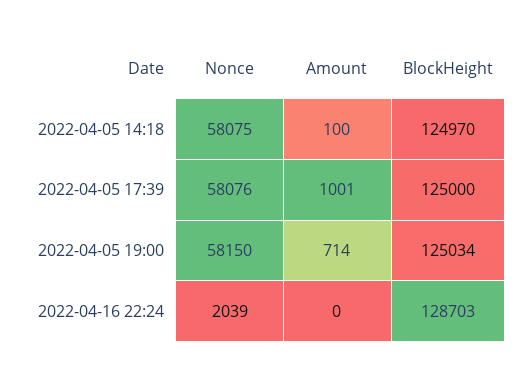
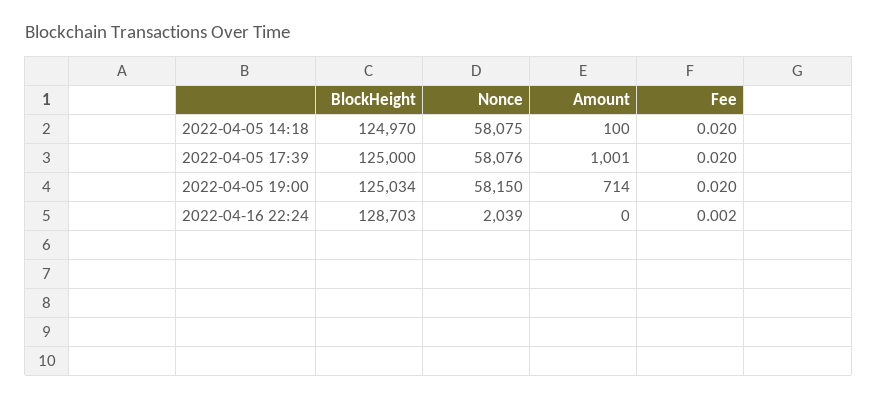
  {
    "Nonce": {
      "2022-04-05 14:18": 58075,
      "2022-04-05 17:39": 58076,
      "2022-04-05 19:00": 58150,
      "2022-04-16 22:24": 2039
    },
    "Amount": {
      "2022-04-05 14:18": 100,
      "2022-04-05 17:39": 1001,
      "2022-04-05 19:00": 714,
      "2022-04-16 22:24": 0
    },
    "BlockHeight": {
      "2022-04-05 14:18": 124970,
      "2022-04-05 17:39": 125000,
      "2022-04-05 19:00": 125034,
      "2022-04-16 22:24": 128703
-   }
+   },
+   "Fee": {
+     "2022-04-05 14:18": 0.02,
+     "2022-04-05 17:39": 0.02,
+     "2022-04-05 19:00": 0.02,
+     "2022-04-16 22:24": 0.002
+   }
  }

